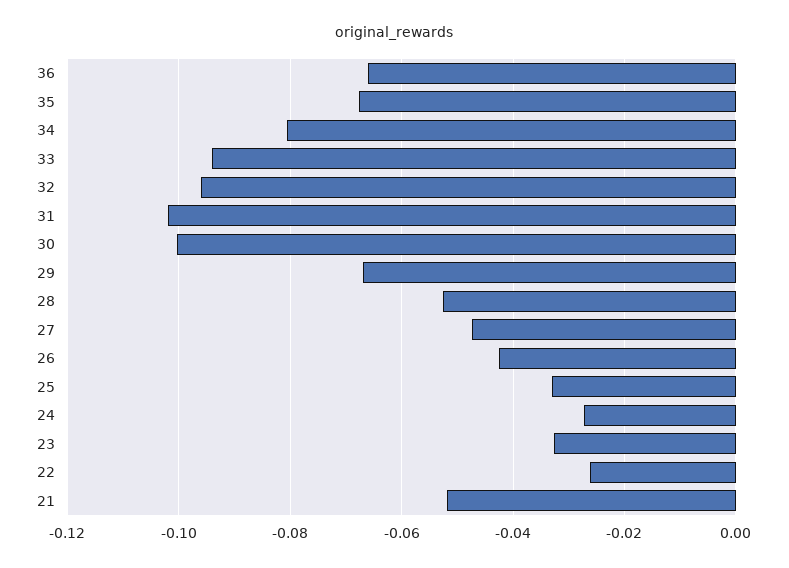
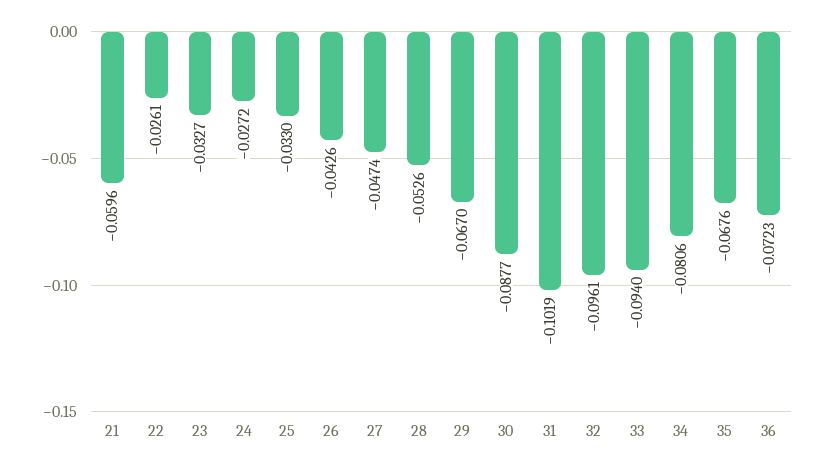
  {
-   "36": -0.066,
+   "36": -0.0723,
    "35": -0.0676,
    "34": -0.0806,
    "33": -0.094,
    "32": -0.0961,
    "31": -0.1019,
-   "30": -0.1,
+   "30": -0.0877,
    "29": -0.067,
    "28": -0.0526,
    "27": -0.0474,
    "26": -0.0426,
    "25": -0.033,
    "24": -0.0272,
    "23": -0.0327,
    "22": -0.0261,
-   "21": -0.052
+   "21": -0.0596
  }

